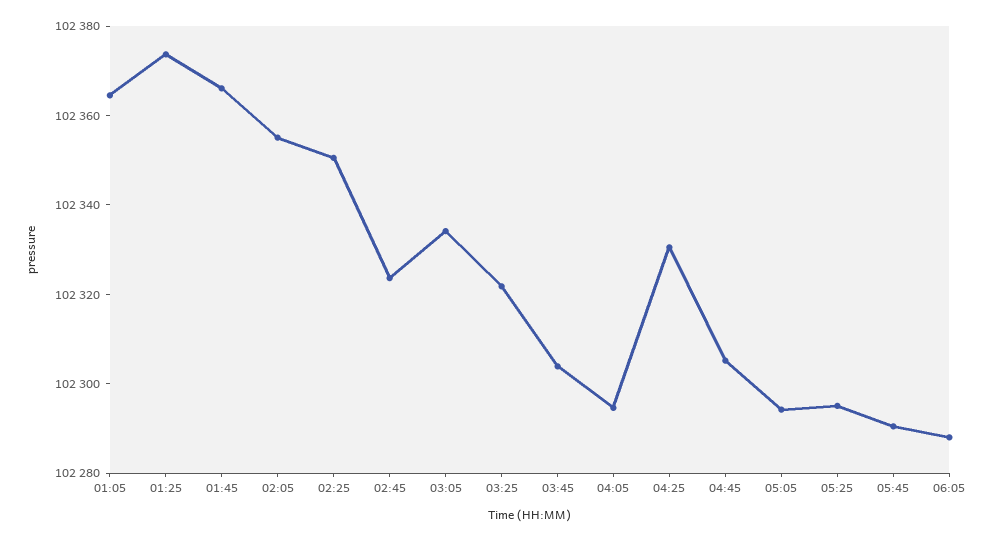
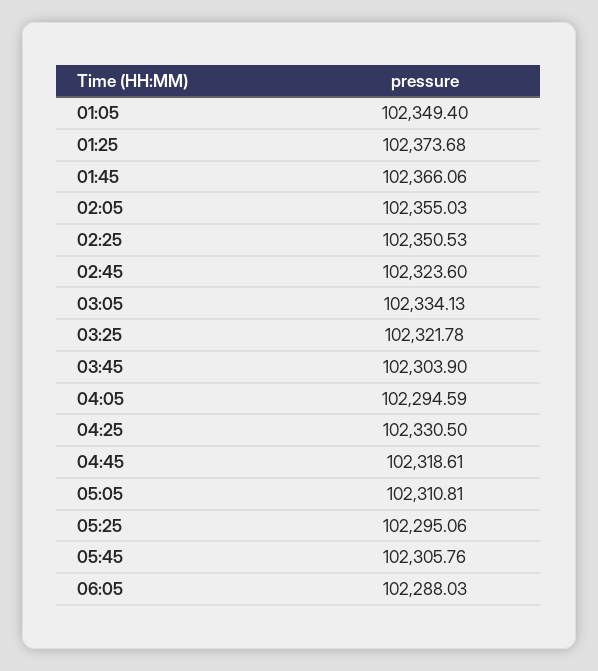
  {
-   "01:05": 102365,
+   "01:05": 102349.4,
    "01:25": 102373.68,
    "01:45": 102366.06,
    "02:05": 102355.03,
    "02:25": 102350.53,
    "02:45": 102323.6,
    "03:05": 102334.13,
    "03:25": 102321.78,
    "03:45": 102303.9,
    "04:05": 102294.59,
    "04:25": 102330.5,
-   "04:45": 102305,
+   "04:45": 102318.61,
-   "05:05": 102295,
+   "05:05": 102310.81,
    "05:25": 102295.06,
-   "05:45": 102290,
+   "05:45": 102305.76,
    "06:05": 102288.03
  }

